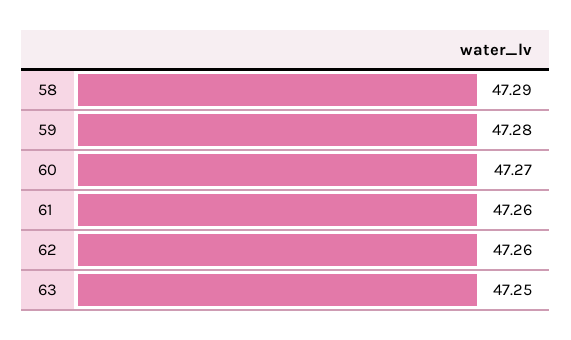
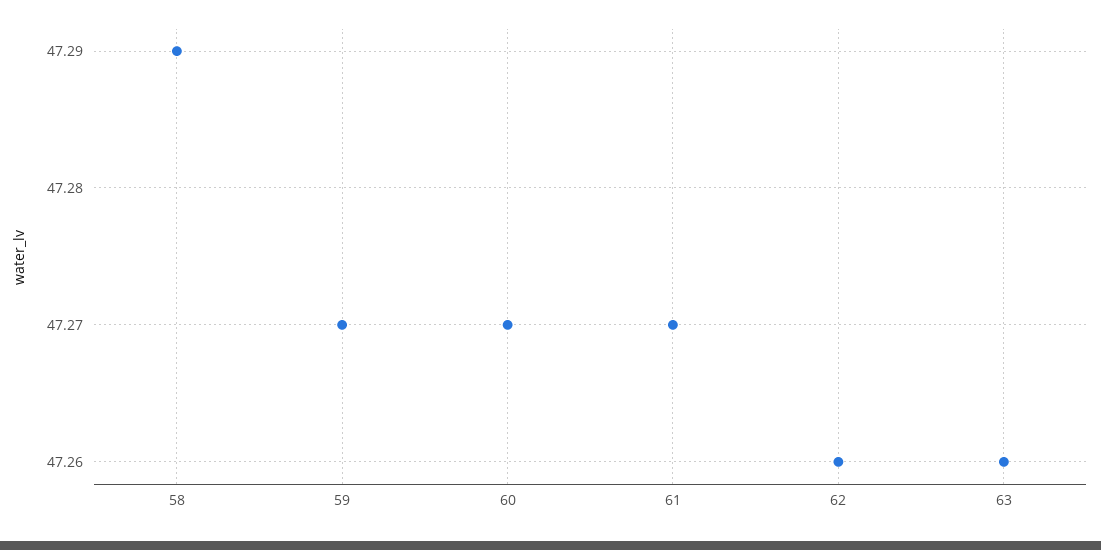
  {
    "58": 47.29,
-   "59": 47.28,
+   "59": 47.27,
    "60": 47.27,
-   "61": 47.26,
+   "61": 47.27,
    "62": 47.26,
-   "63": 47.25
+   "63": 47.26
  }

